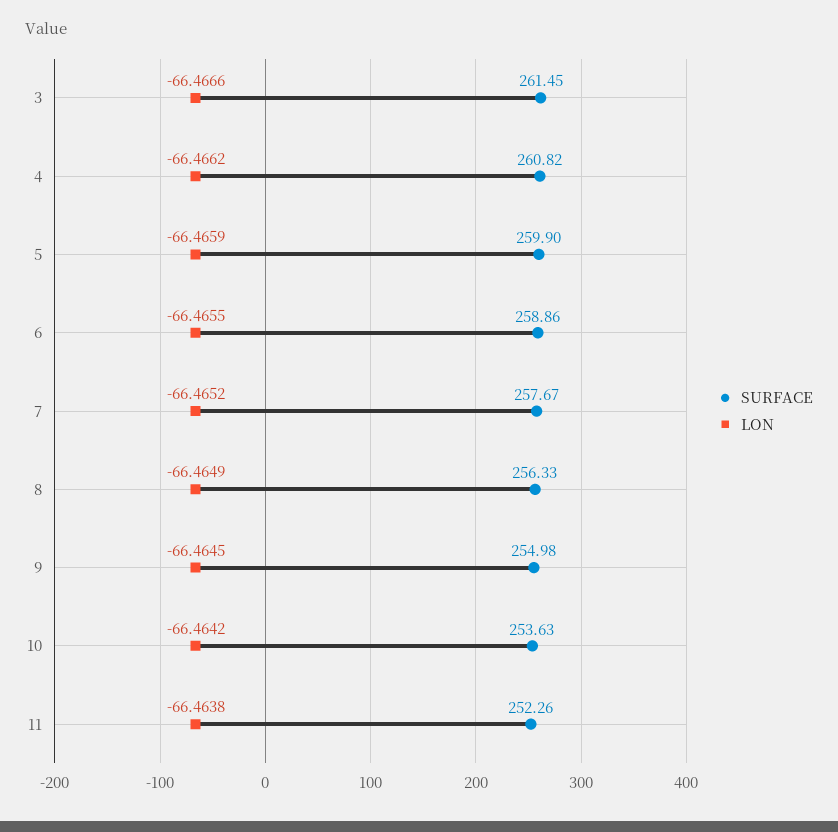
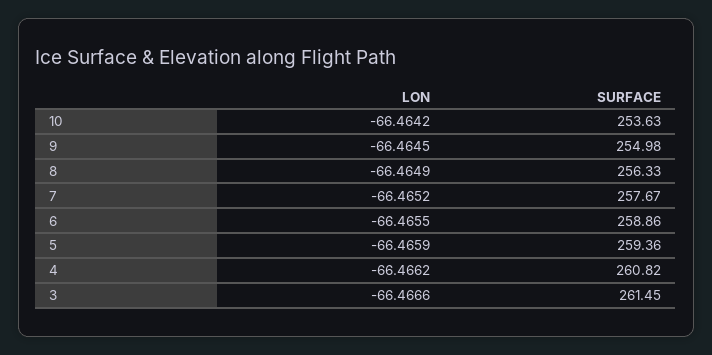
  {
    "SURFACE": {
      "3": 261.45,
      "4": 260.82,
-     "5": 259.9,
+     "5": 259.36,
      "6": 258.86,
      "7": 257.67,
      "8": 256.33,
      "9": 254.98,
-     "10": 253.63,
+     "10": 253.63
-     "11": 252.26
    },
    "LON": {
      "3": -66.4666,
      "4": -66.4662,
      "5": -66.4659,
      "6": -66.4655,
      "7": -66.4652,
      "8": -66.4649,
      "9": -66.4645,
-     "10": -66.4642,
+     "10": -66.4642
-     "11": -66.4638
    }
  }

